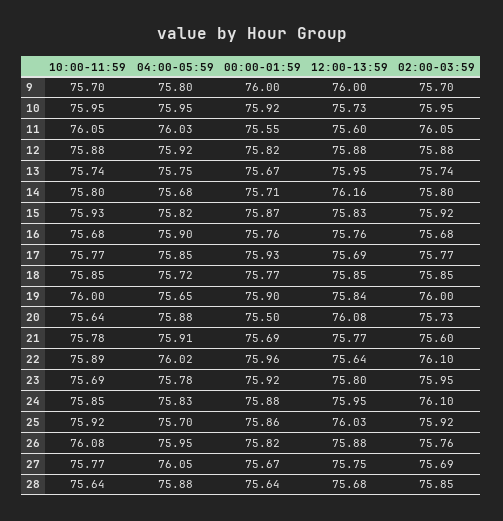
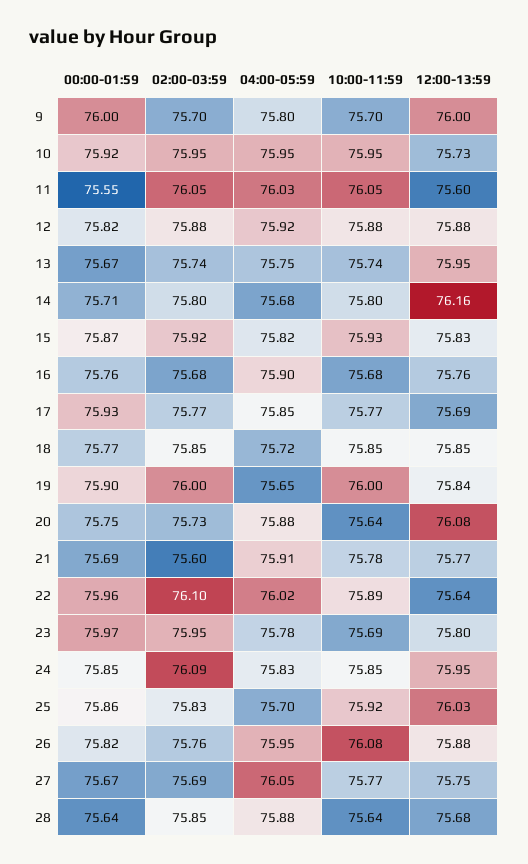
  {
    "10:00-11:59": {
      "9": 75.7,
      "10": 75.95,
      "11": 76.05,
      "12": 75.88,
      "13": 75.74,
      "14": 75.8,
      "15": 75.93,
      "16": 75.68,
      "17": 75.77,
      "18": 75.85,
      "19": 76,
      "20": 75.64,
      "21": 75.78,
      "22": 75.89,
      "23": 75.69,
      "24": 75.85,
      "25": 75.92,
      "26": 76.08,
      "27": 75.77,
      "28": 75.64
    },
    "04:00-05:59": {
      "9": 75.8,
      "10": 75.95,
      "11": 76.03,
      "12": 75.92,
      "13": 75.75,
      "14": 75.68,
      "15": 75.82,
      "16": 75.9,
      "17": 75.85,
      "18": 75.72,
      "19": 75.65,
      "20": 75.88,
      "21": 75.91,
      "22": 76.02,
      "23": 75.78,
      "24": 75.83,
      "25": 75.7,
      "26": 75.95,
      "27": 76.05,
      "28": 75.88
    },
    "00:00-01:59": {
      "9": 76,
      "10": 75.92,
      "11": 75.55,
      "12": 75.82,
      "13": 75.67,
      "14": 75.71,
      "15": 75.87,
      "16": 75.76,
      "17": 75.93,
      "18": 75.77,
      "19": 75.9,
-     "20": 75.5,
+     "20": 75.75,
      "21": 75.69,
      "22": 75.96,
-     "23": 75.92,
+     "23": 75.97,
-     "24": 75.88,
+     "24": 75.85,
      "25": 75.86,
      "26": 75.82,
      "27": 75.67,
      "28": 75.64
    },
    "12:00-13:59": {
      "9": 76,
      "10": 75.73,
      "11": 75.6,
      "12": 75.88,
      "13": 75.95,
      "14": 76.16,
      "15": 75.83,
      "16": 75.76,
      "17": 75.69,
      "18": 75.85,
      "19": 75.84,
      "20": 76.08,
      "21": 75.77,
      "22": 75.64,
      "23": 75.8,
      "24": 75.95,
      "25": 76.03,
      "26": 75.88,
      "27": 75.75,
      "28": 75.68
    },
    "02:00-03:59": {
      "9": 75.7,
      "10": 75.95,
      "11": 76.05,
      "12": 75.88,
      "13": 75.74,
      "14": 75.8,
      "15": 75.92,
      "16": 75.68,
      "17": 75.77,
      "18": 75.85,
      "19": 76,
      "20": 75.73,
      "21": 75.6,
      "22": 76.1,
      "23": 75.95,
-     "24": 76.1,
+     "24": 76.09,
-     "25": 75.92,
+     "25": 75.83,
      "26": 75.76,
      "27": 75.69,
      "28": 75.85
    }
  }

